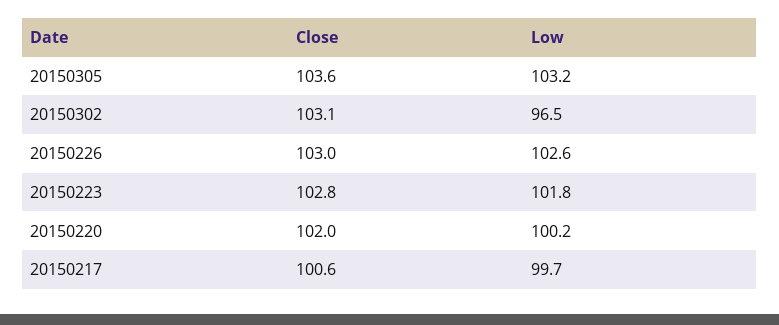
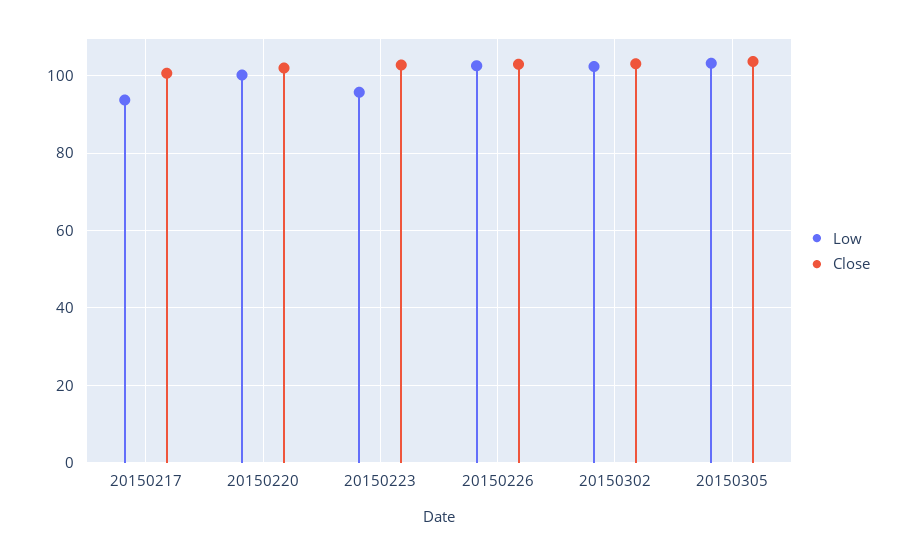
  {
    "Close": {
      "20150305": 103.6,
      "20150302": 103.1,
      "20150226": 103,
      "20150223": 102.8,
      "20150220": 102,
      "20150217": 100.6
    },
    "Low": {
      "20150305": 103.2,
-     "20150302": 96.5,
+     "20150302": 102,
      "20150226": 102.6,
-     "20150223": 101.8,
+     "20150223": 96,
      "20150220": 100.2,
-     "20150217": 99.7
+     "20150217": 94
    }
  }

